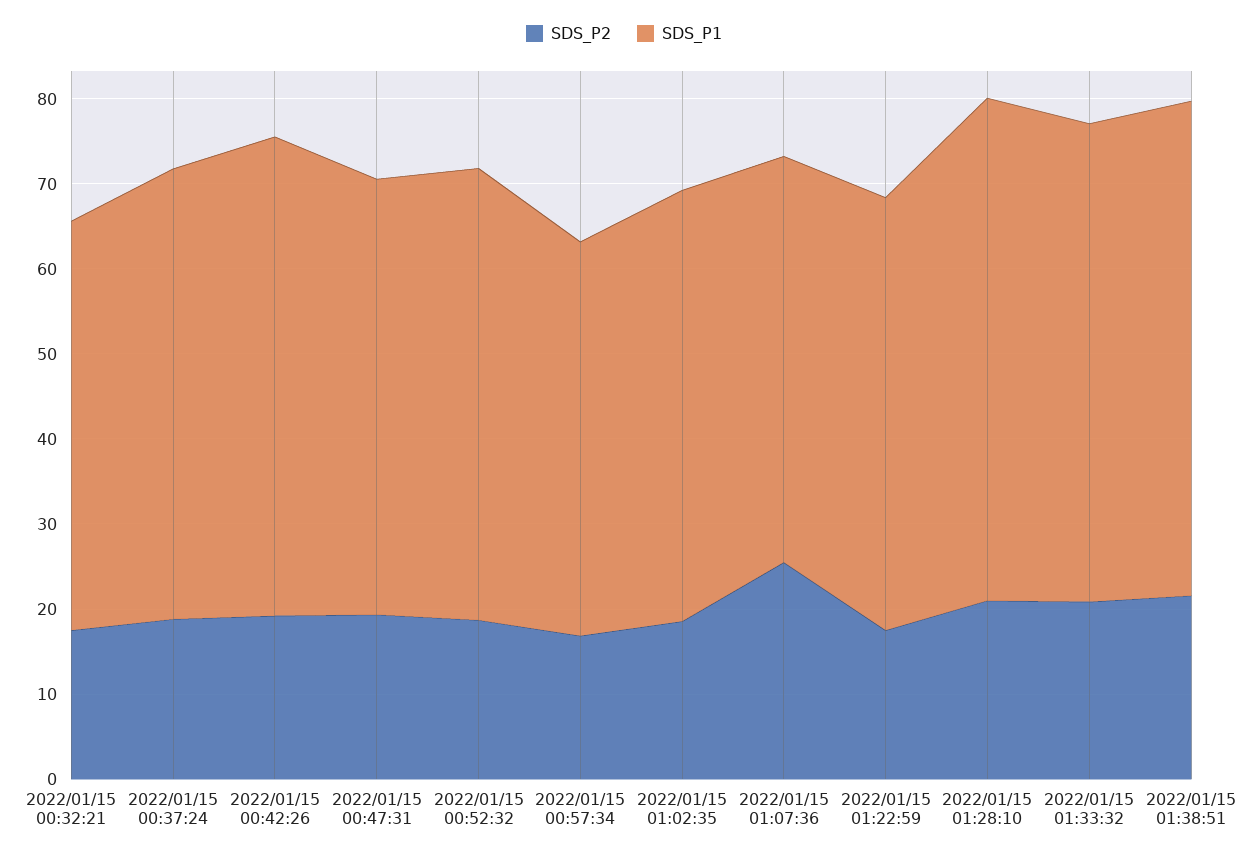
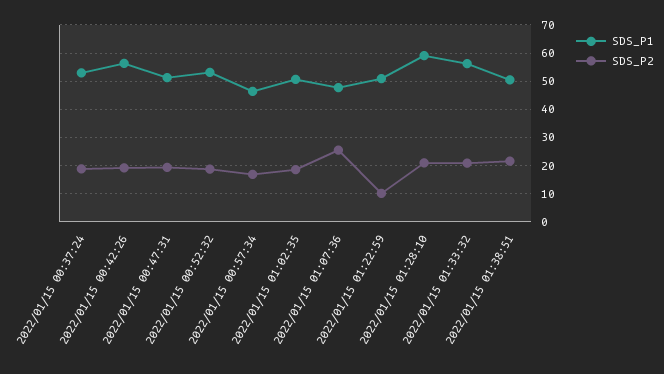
  {
    "SDS_P2": {
-     "2022/01/15 00:32:21": 18,
      "2022/01/15 00:37:24": 18,
      "2022/01/15 00:42:26": 20,
      "2022/01/15 00:47:31": 20,
      "2022/01/15 00:52:32": 18,
      "2022/01/15 00:57:34": 16,
      "2022/01/15 01:02:35": 18,
      "2022/01/15 01:07:36": 26,
-     "2022/01/15 01:22:59": 18,
+     "2022/01/15 01:22:59": 10,
      "2022/01/15 01:28:10": 20,
      "2022/01/15 01:33:32": 20,
      "2022/01/15 01:38:51": 22
    },
    "SDS_P1": {
-     "2022/01/15 00:32:21": 48,
      "2022/01/15 00:37:24": 52,
      "2022/01/15 00:42:26": 56,
      "2022/01/15 00:47:31": 52,
      "2022/01/15 00:52:32": 54,
      "2022/01/15 00:57:34": 46,
      "2022/01/15 01:02:35": 50,
      "2022/01/15 01:07:36": 48,
      "2022/01/15 01:22:59": 50,
      "2022/01/15 01:28:10": 60,
      "2022/01/15 01:33:32": 56,
-     "2022/01/15 01:38:51": 58
+     "2022/01/15 01:38:51": 50
    }
  }

